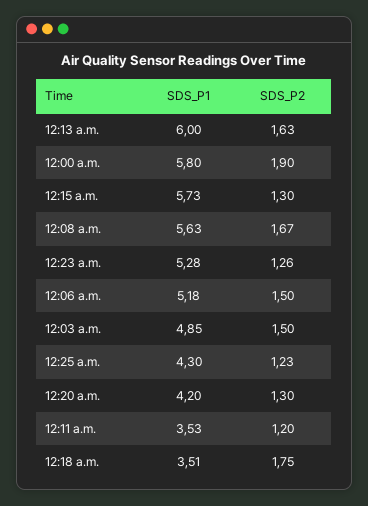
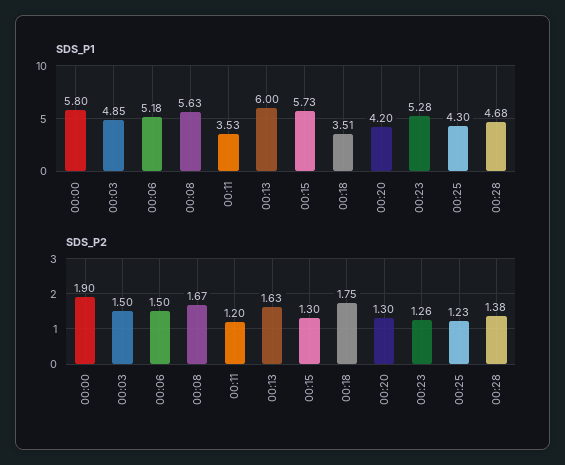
  {
    "SDS_P1": {
      "12:13 a.m.": 6,
      "12:00 a.m.": 5.8,
      "12:15 a.m.": 5.73,
      "12:08 a.m.": 5.63,
      "12:23 a.m.": 5.28,
      "12:06 a.m.": 5.18,
      "12:03 a.m.": 4.85,
      "12:25 a.m.": 4.3,
      "12:20 a.m.": 4.2,
      "12:11 a.m.": 3.53,
-     "12:18 a.m.": 3.51
+     "12:18 a.m.": 3.51,
+     "00:28": 4.68
    },
    "SDS_P2": {
      "12:13 a.m.": 1.63,
      "12:00 a.m.": 1.9,
      "12:15 a.m.": 1.3,
      "12:08 a.m.": 1.67,
      "12:23 a.m.": 1.26,
      "12:06 a.m.": 1.5,
      "12:03 a.m.": 1.5,
      "12:25 a.m.": 1.23,
      "12:20 a.m.": 1.3,
      "12:11 a.m.": 1.2,
-     "12:18 a.m.": 1.75
+     "12:18 a.m.": 1.75,
+     "00:28": 1.38
    }
  }

